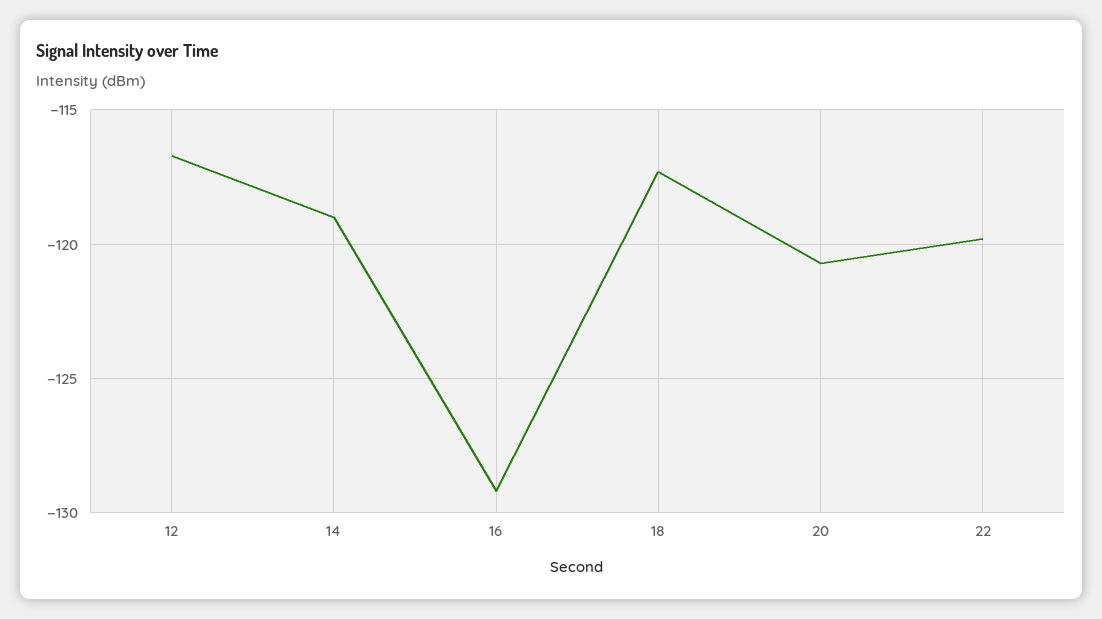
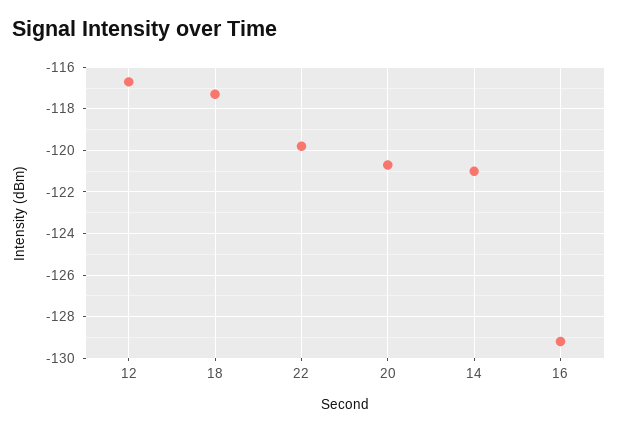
  {
    "12": -116.5,
-   "14": -119,
+   "14": -121,
    "16": -129,
    "18": -117.5,
    "20": -120.5,
    "22": -120
  }

